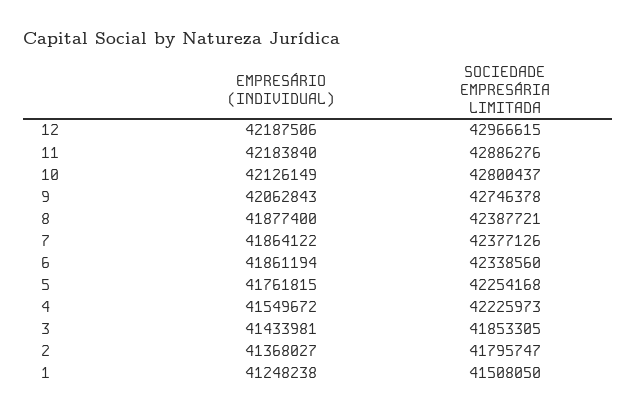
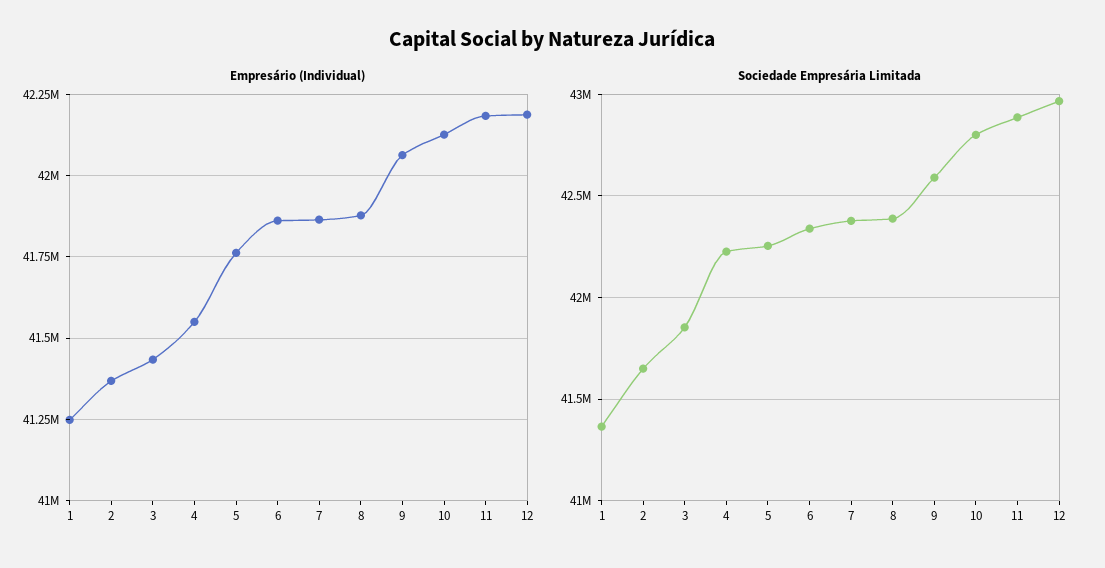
  {
    "EMPRESÁRIO (INDIVIDUAL)": {
      "12": 42187506,
      "11": 42183840,
      "10": 42126149,
      "9": 42062843,
      "8": 41877400,
      "7": 41864122,
      "6": 41861194,
      "5": 41761815,
      "4": 41549672,
      "3": 41433981,
      "2": 41368027,
      "1": 41248238
    },
    "SOCIEDADE EMPRESÁRIA LIMITADA": {
      "12": 42966615,
      "11": 42886276,
      "10": 42800437,
-     "9": 42746378,
+     "9": 42600000,
      "8": 42387721,
      "7": 42377126,
      "6": 42338560,
      "5": 42254168,
      "4": 42225973,
      "3": 41853305,
-     "2": 41795747,
+     "2": 41650000,
-     "1": 41508050
+     "1": 41350000
    }
  }

